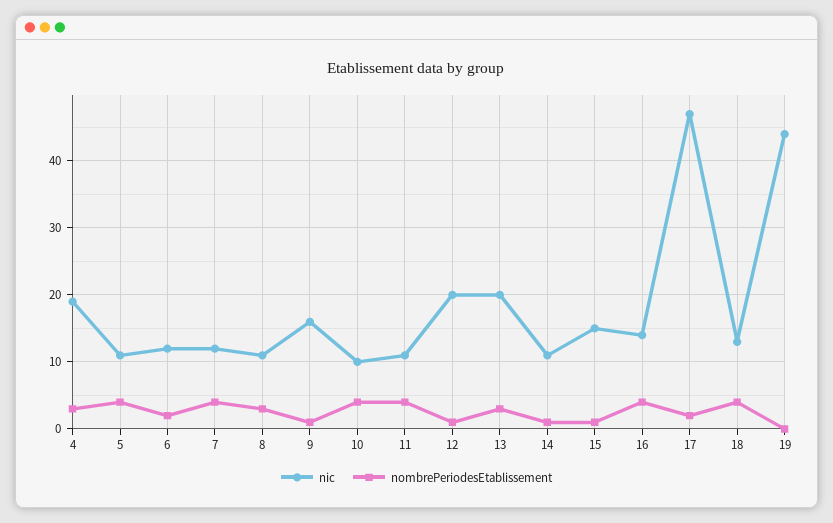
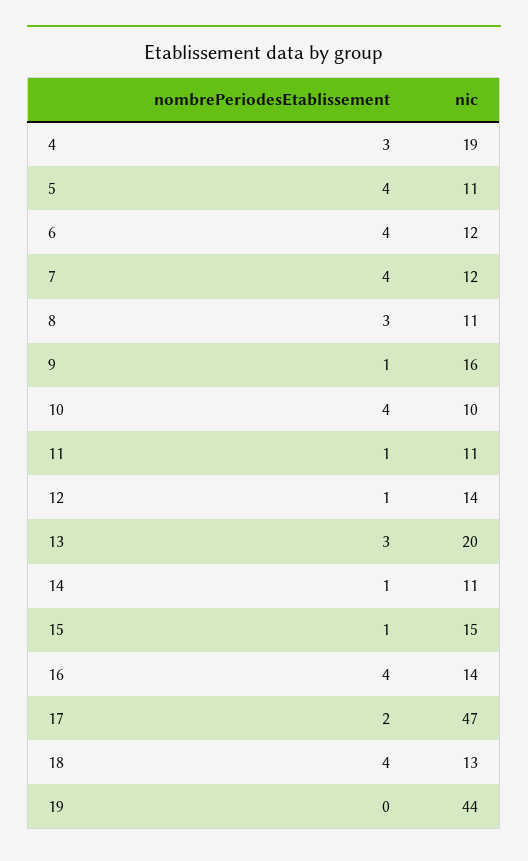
  {
    "nic": {
      "4": 19,
      "5": 11,
      "6": 12,
      "7": 12,
      "8": 11,
      "9": 16,
      "10": 10,
      "11": 11,
-     "12": 20,
+     "12": 14,
      "13": 20,
      "14": 11,
      "15": 15,
      "16": 14,
      "17": 47,
      "18": 13,
      "19": 44
    },
    "nombrePeriodesEtablissement": {
      "4": 3,
      "5": 4,
-     "6": 2,
+     "6": 4,
      "7": 4,
      "8": 3,
      "9": 1,
      "10": 4,
-     "11": 4,
+     "11": 1,
      "12": 1,
      "13": 3,
      "14": 1,
      "15": 1,
      "16": 4,
      "17": 2,
      "18": 4,
      "19": 0
    }
  }

